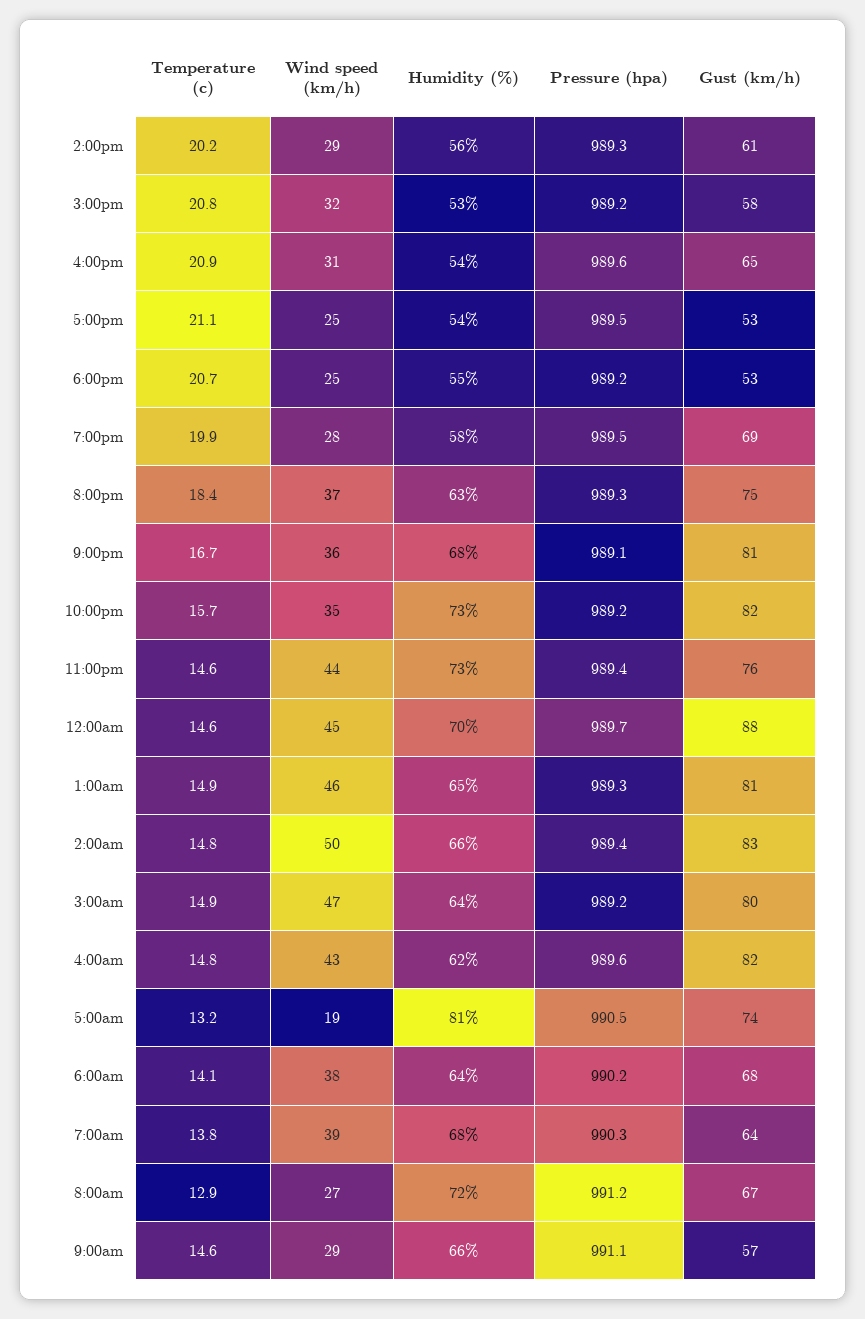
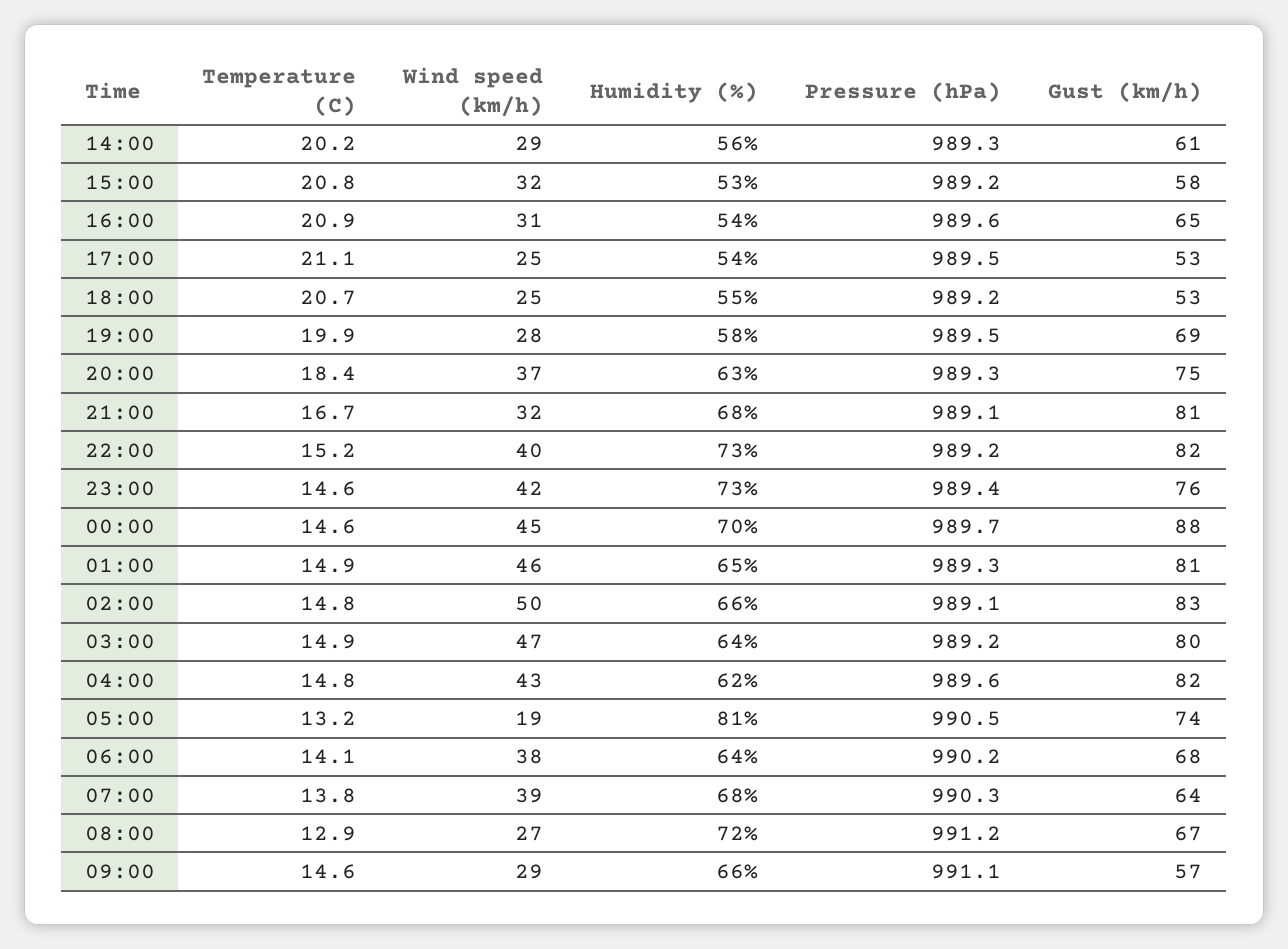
  {
    "Temperature (c)": {
      "2:00pm": 20.2,
      "3:00pm": 20.8,
      "4:00pm": 20.9,
      "5:00pm": 21.1,
      "6:00pm": 20.7,
      "7:00pm": 19.9,
      "8:00pm": 18.4,
      "9:00pm": 16.7,
-     "10:00pm": 15.7,
+     "10:00pm": 15.2,
      "11:00pm": 14.6,
      "12:00am": 14.6,
      "1:00am": 14.9,
      "2:00am": 14.8,
      "3:00am": 14.9,
      "4:00am": 14.8,
      "5:00am": 13.2,
      "6:00am": 14.1,
      "7:00am": 13.8,
      "8:00am": 12.9,
      "9:00am": 14.6
    },
    "Wind speed (km/h)": {
      "2:00pm": 29,
      "3:00pm": 32,
      "4:00pm": 31,
      "5:00pm": 25,
      "6:00pm": 25,
      "7:00pm": 28,
      "8:00pm": 37,
-     "9:00pm": 36,
+     "9:00pm": 32,
-     "10:00pm": 35,
+     "10:00pm": 40,
-     "11:00pm": 44,
+     "11:00pm": 42,
      "12:00am": 45,
      "1:00am": 46,
      "2:00am": 50,
      "3:00am": 47,
      "4:00am": 43,
      "5:00am": 19,
      "6:00am": 38,
      "7:00am": 39,
      "8:00am": 27,
      "9:00am": 29
    },
    "Humidity (%)": {
      "2:00pm": 56,
      "3:00pm": 53,
      "4:00pm": 54,
      "5:00pm": 54,
      "6:00pm": 55,
      "7:00pm": 58,
      "8:00pm": 63,
      "9:00pm": 68,
      "10:00pm": 73,
      "11:00pm": 73,
      "12:00am": 70,
      "1:00am": 65,
      "2:00am": 66,
      "3:00am": 64,
      "4:00am": 62,
      "5:00am": 81,
      "6:00am": 64,
      "7:00am": 68,
      "8:00am": 72,
      "9:00am": 66
    },
    "Pressure (hpa)": {
      "2:00pm": 989.3,
      "3:00pm": 989.2,
      "4:00pm": 989.6,
      "5:00pm": 989.5,
      "6:00pm": 989.2,
      "7:00pm": 989.5,
      "8:00pm": 989.3,
      "9:00pm": 989.1,
      "10:00pm": 989.2,
      "11:00pm": 989.4,
      "12:00am": 989.7,
      "1:00am": 989.3,
-     "2:00am": 989.4,
+     "2:00am": 989.1,
      "3:00am": 989.2,
      "4:00am": 989.6,
      "5:00am": 990.5,
      "6:00am": 990.2,
      "7:00am": 990.3,
      "8:00am": 991.2,
      "9:00am": 991.1
    },
    "Gust (km/h)": {
      "2:00pm": 61,
      "3:00pm": 58,
      "4:00pm": 65,
      "5:00pm": 53,
      "6:00pm": 53,
      "7:00pm": 69,
      "8:00pm": 75,
      "9:00pm": 81,
      "10:00pm": 82,
      "11:00pm": 76,
      "12:00am": 88,
      "1:00am": 81,
      "2:00am": 83,
      "3:00am": 80,
      "4:00am": 82,
      "5:00am": 74,
      "6:00am": 68,
      "7:00am": 64,
      "8:00am": 67,
      "9:00am": 57
    }
  }

